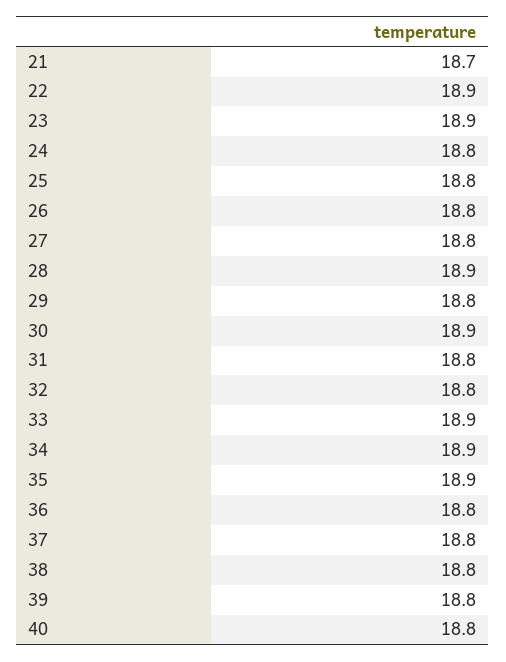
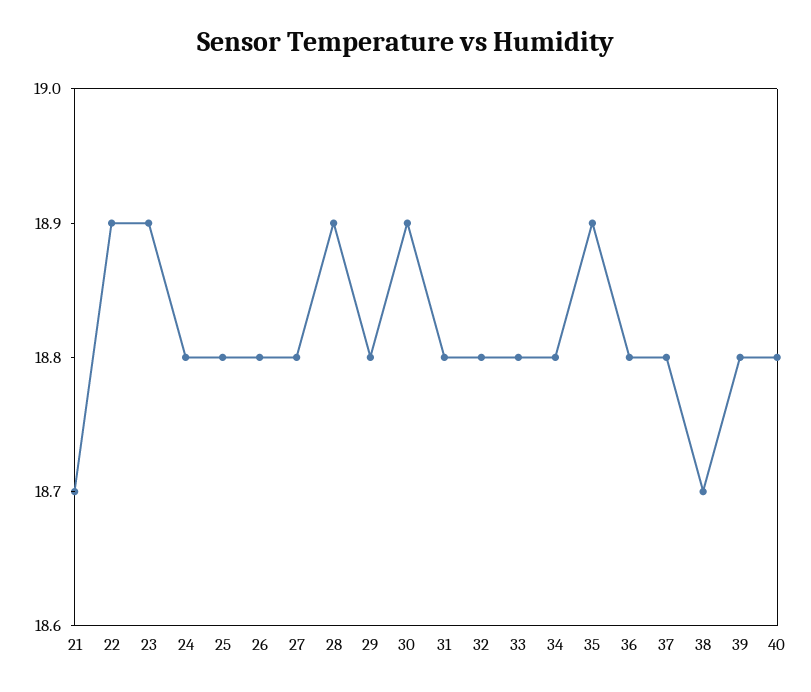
  {
    "21": 18.7,
    "22": 18.9,
    "23": 18.9,
    "24": 18.8,
    "25": 18.8,
    "26": 18.8,
    "27": 18.8,
    "28": 18.9,
    "29": 18.8,
    "30": 18.9,
    "31": 18.8,
    "32": 18.8,
-   "33": 18.9,
+   "33": 18.8,
-   "34": 18.9,
+   "34": 18.8,
    "35": 18.9,
    "36": 18.8,
    "37": 18.8,
-   "38": 18.8,
+   "38": 18.7,
    "39": 18.8,
    "40": 18.8
  }

